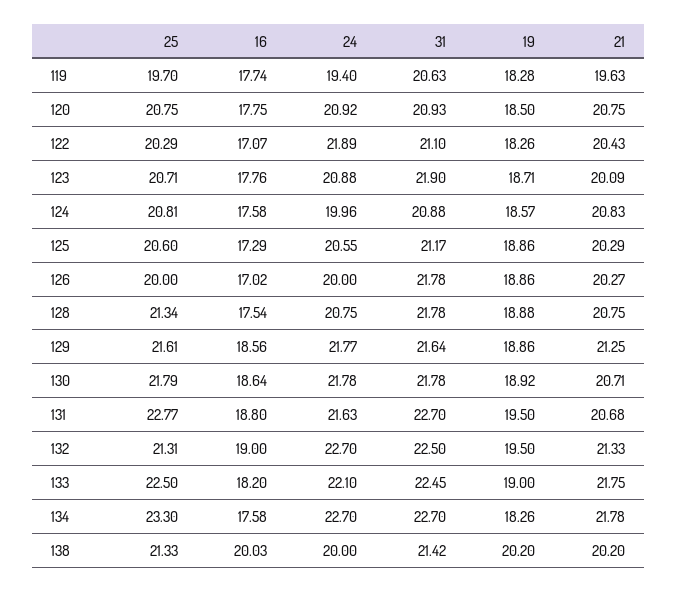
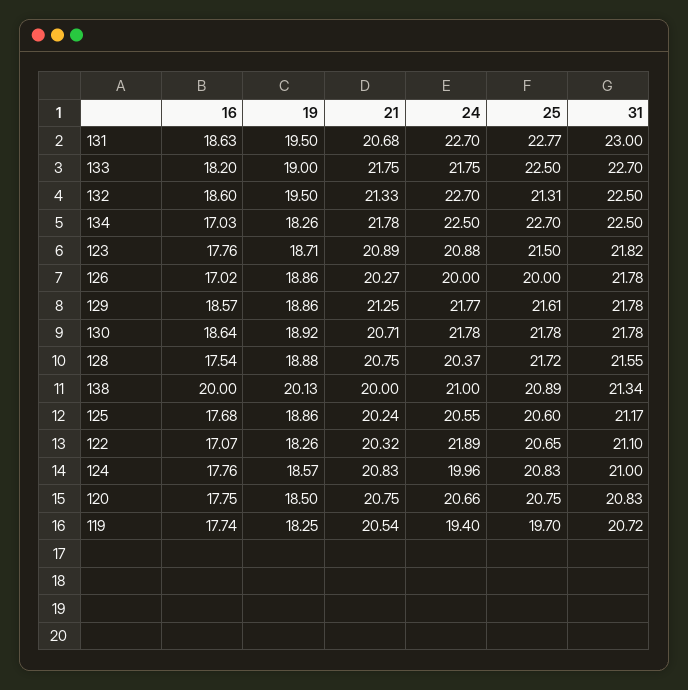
  {
    "25": {
      "119": 19.7,
      "120": 20.75,
-     "122": 20.29,
+     "122": 20.65,
-     "123": 20.71,
+     "123": 21.5,
-     "124": 20.81,
+     "124": 20.83,
      "125": 20.6,
      "126": 20,
-     "128": 21.34,
+     "128": 21.72,
      "129": 21.61,
-     "130": 21.79,
+     "130": 21.78,
      "131": 22.77,
      "132": 21.31,
      "133": 22.5,
-     "134": 23.3,
+     "134": 22.7,
-     "138": 21.33
+     "138": 20.89
    },
    "16": {
      "119": 17.74,
      "120": 17.75,
      "122": 17.07,
      "123": 17.76,
-     "124": 17.58,
+     "124": 17.76,
-     "125": 17.29,
+     "125": 17.68,
      "126": 17.02,
      "128": 17.54,
-     "129": 18.56,
+     "129": 18.57,
      "130": 18.64,
-     "131": 18.8,
+     "131": 18.63,
-     "132": 19,
+     "132": 18.6,
      "133": 18.2,
-     "134": 17.58,
+     "134": 17.03,
-     "138": 20.03
+     "138": 20
    },
    "24": {
      "119": 19.4,
-     "120": 20.92,
+     "120": 20.66,
      "122": 21.89,
      "123": 20.88,
      "124": 19.96,
      "125": 20.55,
      "126": 20,
-     "128": 20.75,
+     "128": 20.37,
      "129": 21.77,
      "130": 21.78,
-     "131": 21.63,
+     "131": 22.7,
      "132": 22.7,
-     "133": 22.1,
+     "133": 21.75,
-     "134": 22.7,
+     "134": 22.5,
-     "138": 20
+     "138": 21
    },
    "31": {
-     "119": 20.63,
+     "119": 20.72,
-     "120": 20.93,
+     "120": 20.83,
      "122": 21.1,
-     "123": 21.9,
+     "123": 21.82,
-     "124": 20.88,
+     "124": 21,
      "125": 21.17,
      "126": 21.78,
-     "128": 21.78,
+     "128": 21.55,
-     "129": 21.64,
+     "129": 21.78,
      "130": 21.78,
-     "131": 22.7,
+     "131": 23,
      "132": 22.5,
-     "133": 22.45,
+     "133": 22.7,
-     "134": 22.7,
+     "134": 22.5,
-     "138": 21.42
+     "138": 21.34
    },
    "19": {
-     "119": 18.28,
+     "119": 18.25,
      "120": 18.5,
      "122": 18.26,
      "123": 18.71,
      "124": 18.57,
      "125": 18.86,
      "126": 18.86,
      "128": 18.88,
      "129": 18.86,
      "130": 18.92,
      "131": 19.5,
      "132": 19.5,
      "133": 19,
      "134": 18.26,
-     "138": 20.2
+     "138": 20.13
    },
    "21": {
-     "119": 19.63,
+     "119": 20.54,
      "120": 20.75,
-     "122": 20.43,
+     "122": 20.32,
-     "123": 20.09,
+     "123": 20.89,
      "124": 20.83,
-     "125": 20.29,
+     "125": 20.24,
      "126": 20.27,
      "128": 20.75,
      "129": 21.25,
      "130": 20.71,
      "131": 20.68,
      "132": 21.33,
      "133": 21.75,
      "134": 21.78,
-     "138": 20.2
+     "138": 20
    }
  }

